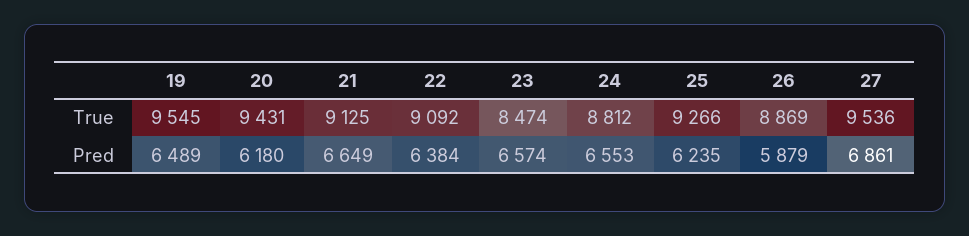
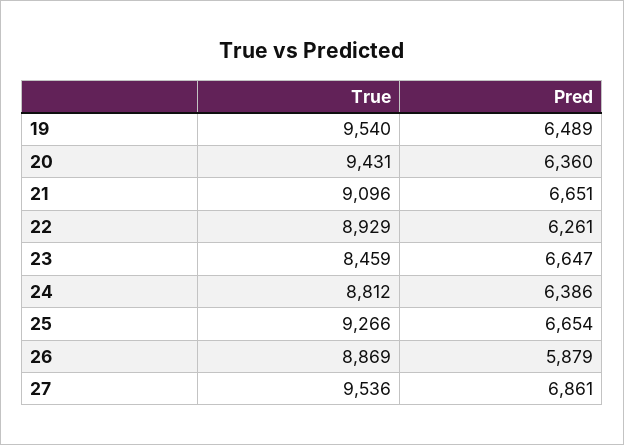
  {
    "19": {
-     "True": 9545,
+     "True": 9540,
      "Pred": 6489
    },
    "20": {
      "True": 9431,
-     "Pred": 6180
+     "Pred": 6360
    },
    "21": {
-     "True": 9125,
+     "True": 9096,
-     "Pred": 6649
+     "Pred": 6651
    },
    "22": {
-     "True": 9092,
+     "True": 8929,
-     "Pred": 6384
+     "Pred": 6261
    },
    "23": {
-     "True": 8474,
+     "True": 8459,
-     "Pred": 6574
+     "Pred": 6647
    },
    "24": {
      "True": 8812,
-     "Pred": 6553
+     "Pred": 6386
    },
    "25": {
      "True": 9266,
-     "Pred": 6235
+     "Pred": 6654
    },
    "26": {
      "True": 8869,
      "Pred": 5879
    },
    "27": {
      "True": 9536,
      "Pred": 6861
    }
  }

